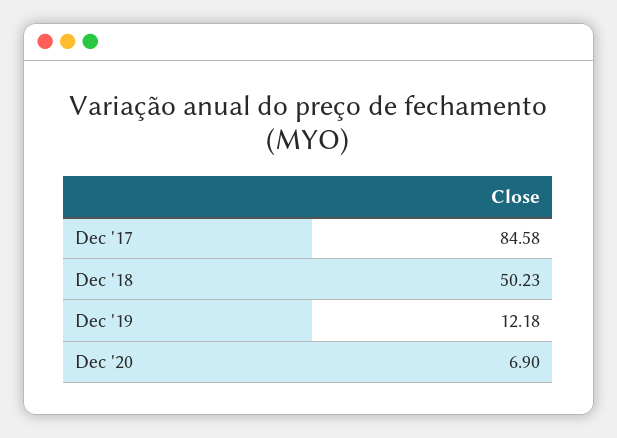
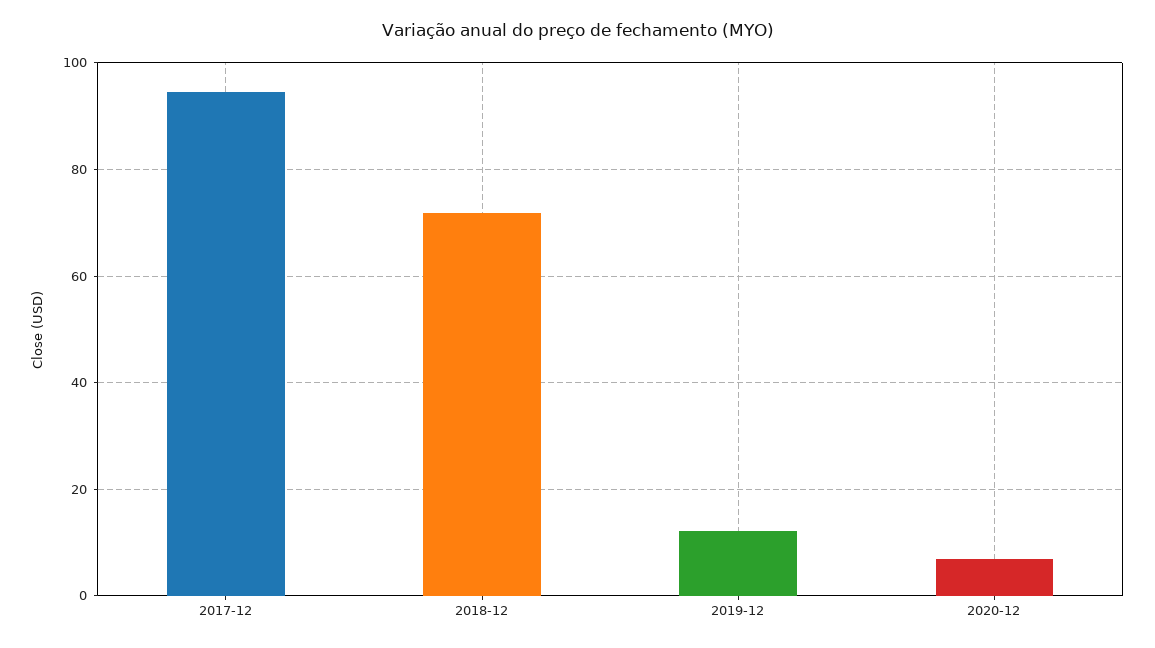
  {
-   "Dec '17": 84.58,
+   "Dec '17": 94,
-   "Dec '18": 50.23,
+   "Dec '18": 72,
    "Dec '19": 12.18,
    "Dec '20": 6.9
  }

